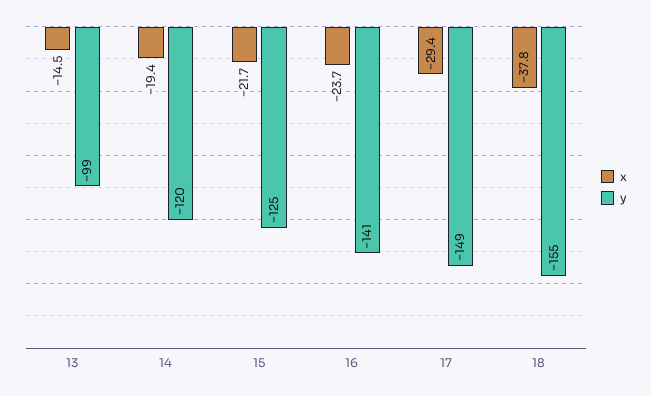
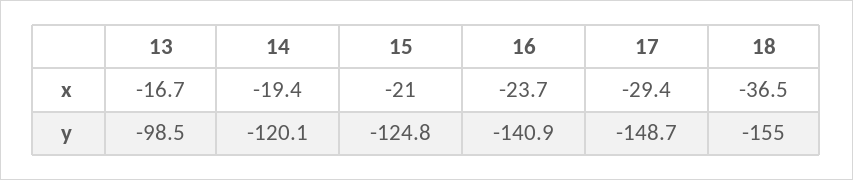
  {
    "x": {
-     "13": -14.5,
+     "13": -16.7,
      "14": -19.4,
-     "15": -21.7,
+     "15": -21,
      "16": -23.7,
      "17": -29.4,
-     "18": -37.8
+     "18": -36.5
    },
    "y": {
      "13": -98.5,
      "14": -120.1,
      "15": -124.8,
      "16": -140.9,
      "17": -148.7,
      "18": -155
    }
  }

